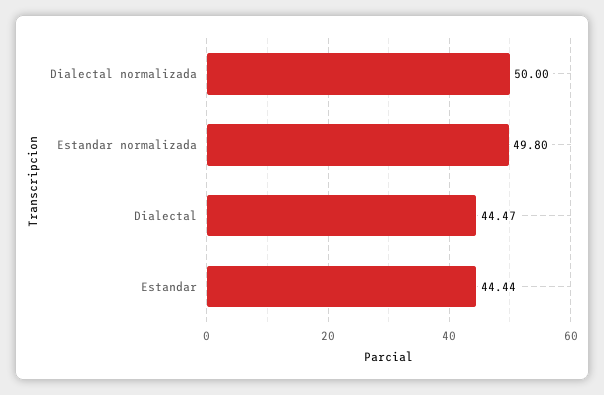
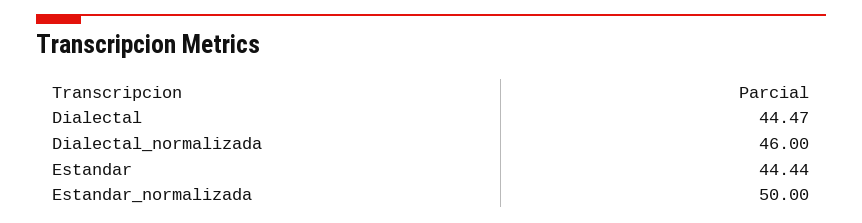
  {
-   "Dialectal normalizada": 50,
+   "Dialectal normalizada": 46,
-   "Estandar normalizada": 49.8,
+   "Estandar normalizada": 50,
    "Dialectal": 44.47,
    "Estandar": 44.44
  }

